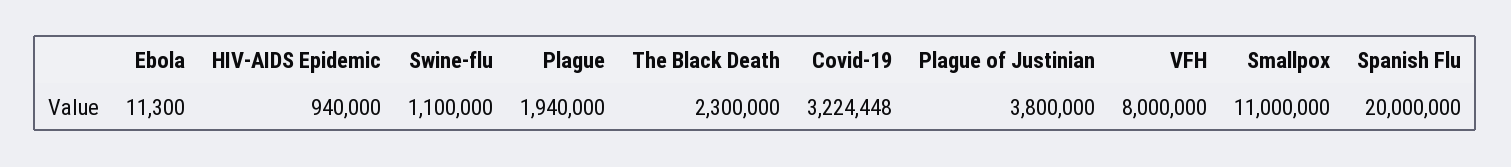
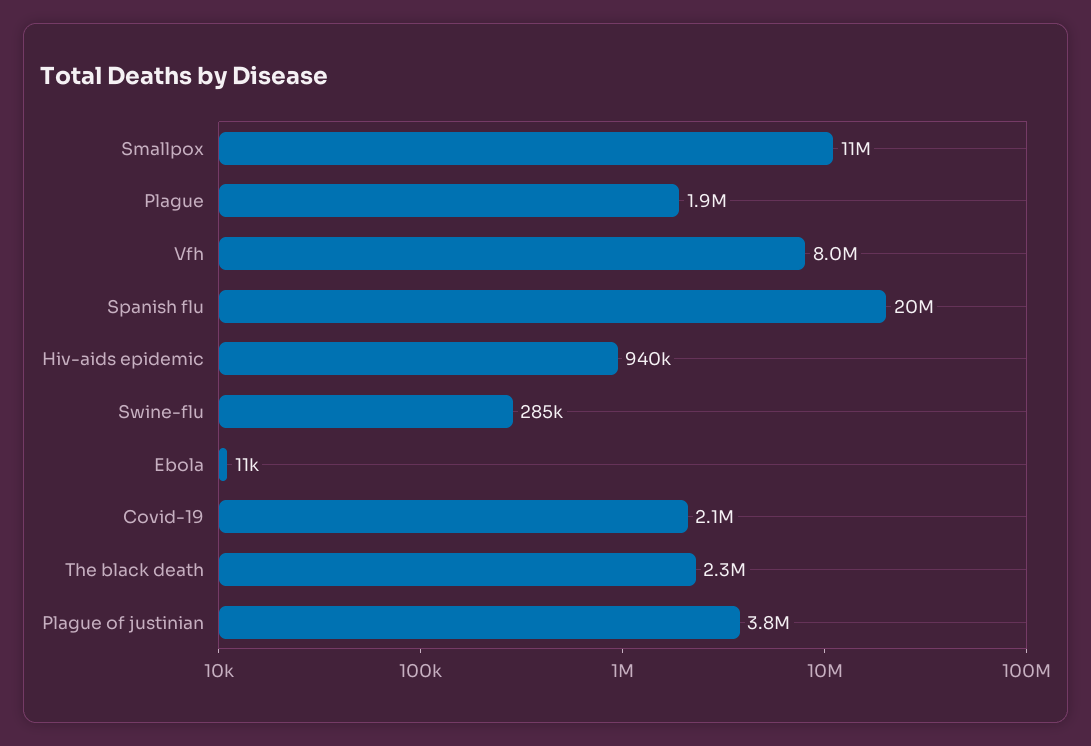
  {
    "Ebola": 11300,
    "HIV-AIDS Epidemic": 940000,
-   "Swine-flu": 1100000,
+   "Swine-flu": 285000,
    "Plague": 1940000,
    "The Black Death": 2300000,
-   "Covid-19": 3224448,
+   "Covid-19": 2100000,
    "Plague of Justinian": 3800000,
    "VFH": 8000000,
    "Smallpox": 11000000,
    "Spanish Flu": 20000000
  }

